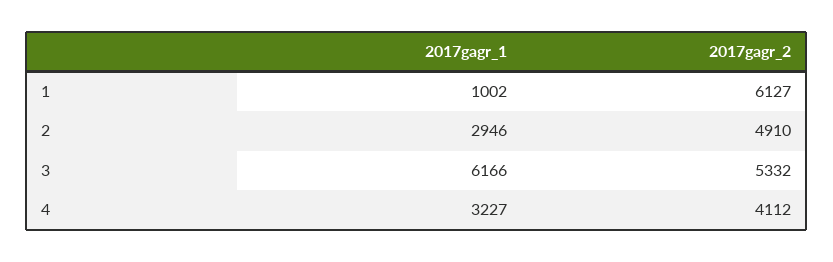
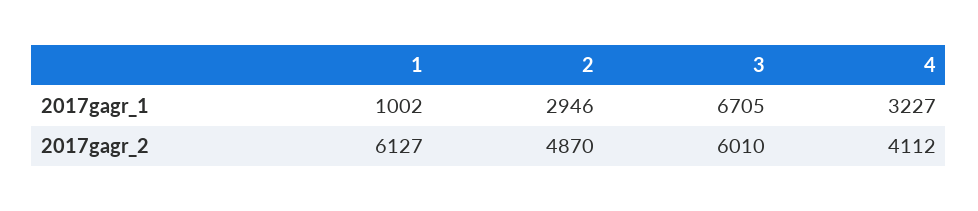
  {
    "2017gagr_1": {
      "1": 1002,
      "2": 2946,
-     "3": 6166,
+     "3": 6705,
      "4": 3227
    },
    "2017gagr_2": {
      "1": 6127,
-     "2": 4910,
+     "2": 4870,
-     "3": 5332,
+     "3": 6010,
      "4": 4112
    }
  }

